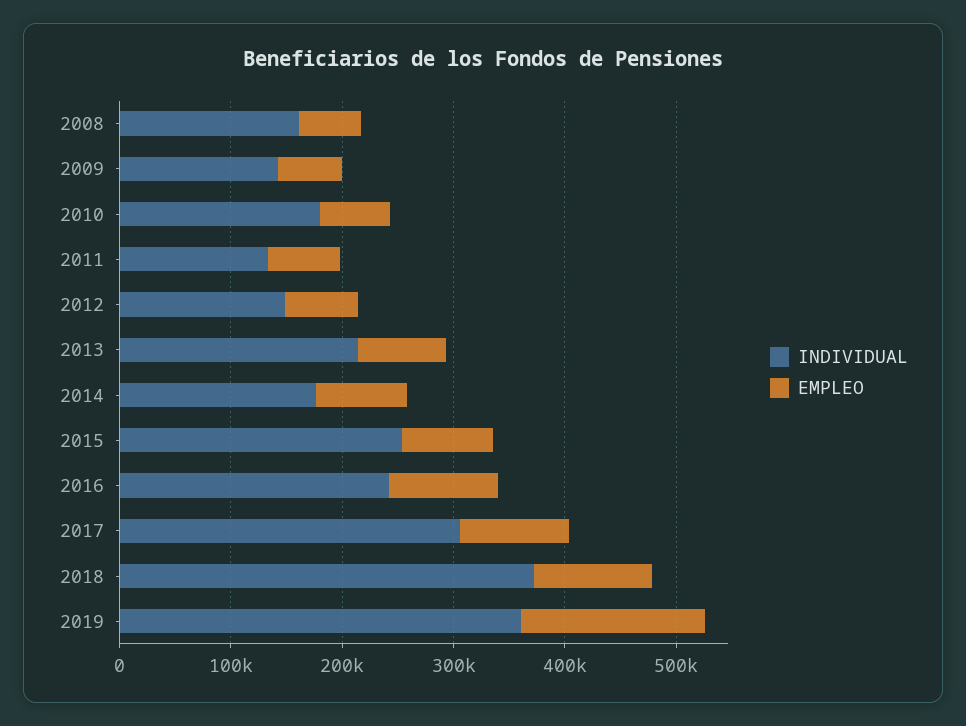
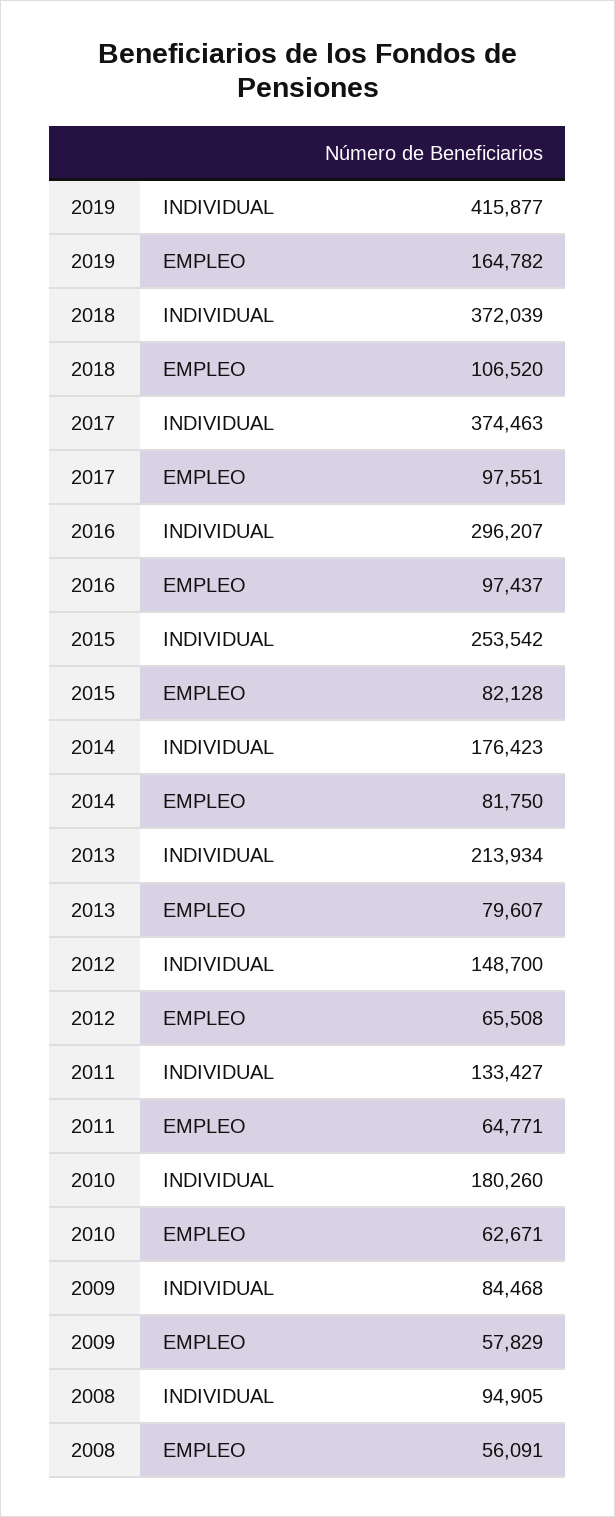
  {
    "INDIVIDUAL": {
-     "2008": 160000,
+     "2008": 94905,
-     "2009": 140000,
+     "2009": 84468,
      "2010": 180260,
      "2011": 133427,
      "2012": 148700,
      "2013": 213934,
      "2014": 176423,
      "2015": 253542,
-     "2016": 240000,
+     "2016": 296207,
-     "2017": 300000,
+     "2017": 374463,
      "2018": 372039,
-     "2019": 360000
+     "2019": 415877
    },
    "EMPLEO": {
      "2008": 56091,
      "2009": 57829,
      "2010": 62671,
      "2011": 64771,
      "2012": 65508,
      "2013": 79607,
      "2014": 81750,
      "2015": 82128,
      "2016": 97437,
      "2017": 97551,
      "2018": 106520,
      "2019": 164782
    }
  }

